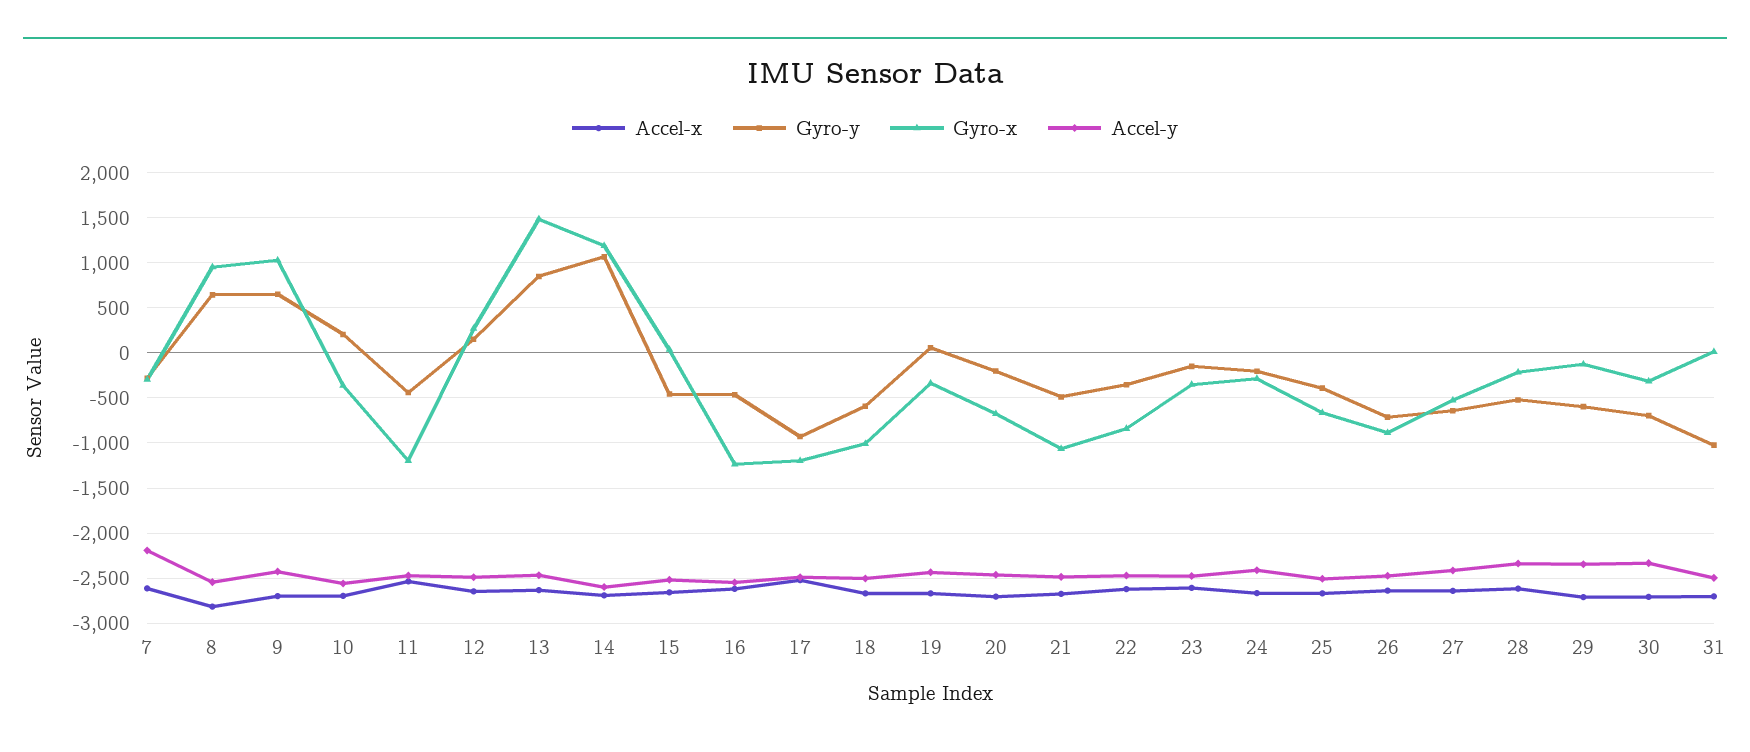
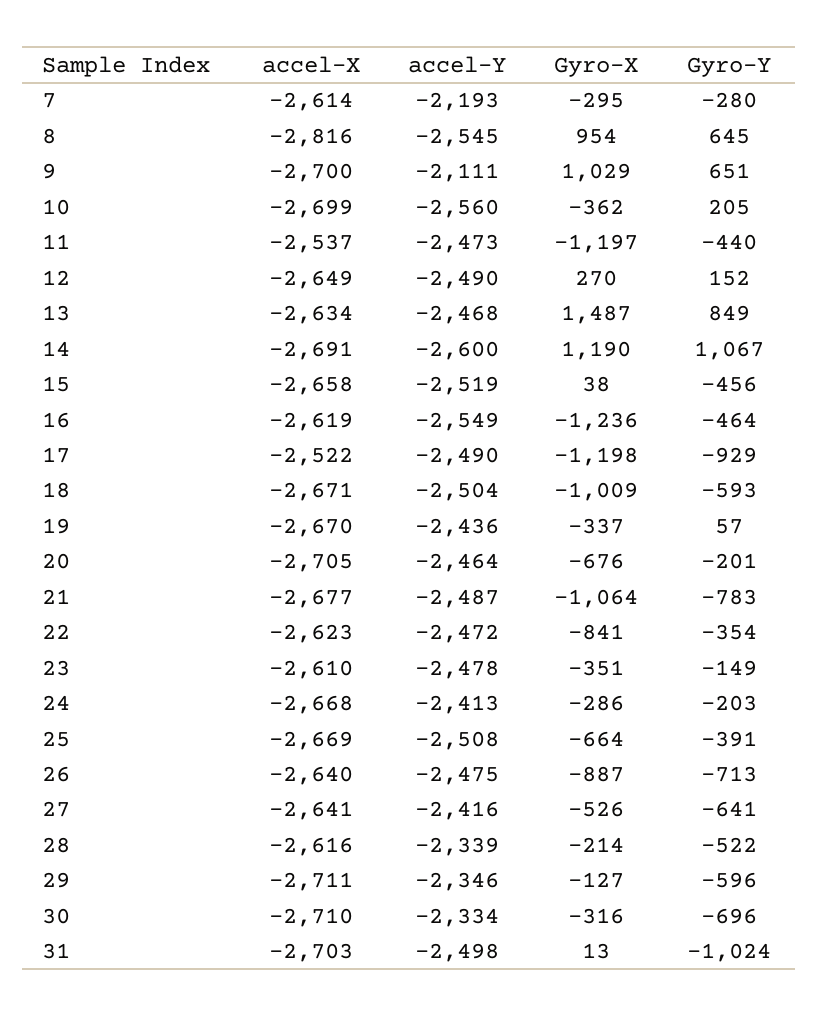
  {
    "Accel-x": {
      "7": -2614,
      "8": -2816,
      "9": -2700,
      "10": -2699,
      "11": -2537,
      "12": -2649,
      "13": -2634,
      "14": -2691,
      "15": -2658,
      "16": -2619,
      "17": -2522,
      "18": -2671,
      "19": -2670,
      "20": -2705,
      "21": -2677,
      "22": -2623,
      "23": -2610,
      "24": -2668,
      "25": -2669,
      "26": -2640,
      "27": -2641,
      "28": -2616,
      "29": -2711,
      "30": -2710,
      "31": -2703
    },
    "Gyro-y": {
      "7": -280,
      "8": 645,
      "9": 651,
      "10": 205,
      "11": -440,
      "12": 152,
      "13": 849,
      "14": 1067,
      "15": -456,
      "16": -464,
      "17": -929,
      "18": -593,
      "19": 57,
      "20": -201,
-     "21": -500,
+     "21": -783,
      "22": -354,
      "23": -149,
      "24": -203,
      "25": -391,
      "26": -713,
      "27": -641,
      "28": -522,
      "29": -596,
      "30": -696,
      "31": -1024
    },
    "Gyro-x": {
      "7": -295,
      "8": 954,
      "9": 1029,
      "10": -362,
      "11": -1197,
      "12": 270,
      "13": 1487,
      "14": 1190,
      "15": 38,
      "16": -1236,
      "17": -1198,
      "18": -1009,
      "19": -337,
      "20": -676,
      "21": -1064,
      "22": -841,
      "23": -351,
      "24": -286,
      "25": -664,
      "26": -887,
      "27": -526,
      "28": -214,
      "29": -127,
      "30": -316,
      "31": 13
    },
    "Accel-y": {
      "7": -2193,
      "8": -2545,
-     "9": -2400,
+     "9": -2111,
      "10": -2560,
      "11": -2473,
      "12": -2490,
      "13": -2468,
      "14": -2600,
      "15": -2519,
      "16": -2549,
      "17": -2490,
      "18": -2504,
      "19": -2436,
      "20": -2464,
      "21": -2487,
      "22": -2472,
      "23": -2478,
      "24": -2413,
      "25": -2508,
      "26": -2475,
      "27": -2416,
      "28": -2339,
      "29": -2346,
      "30": -2334,
      "31": -2498
    }
  }

